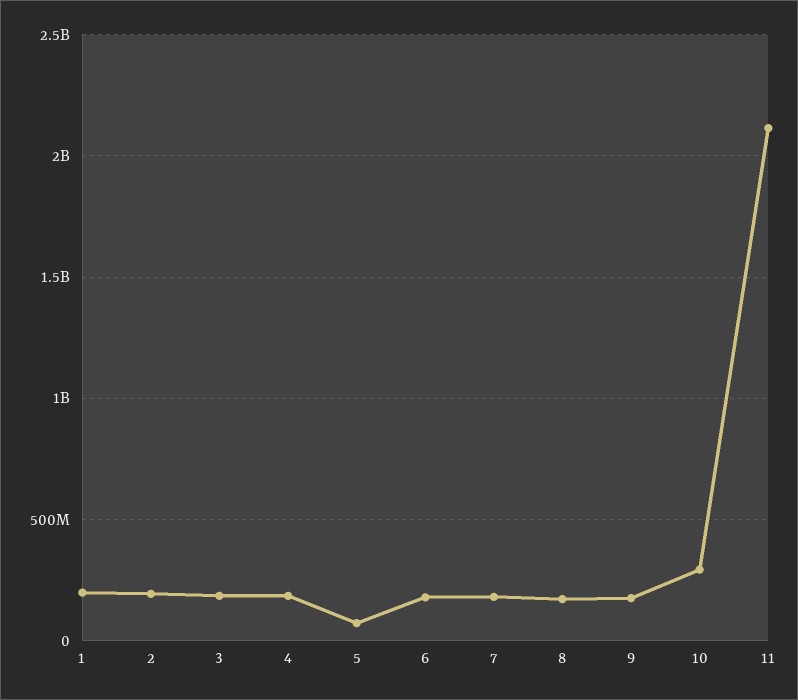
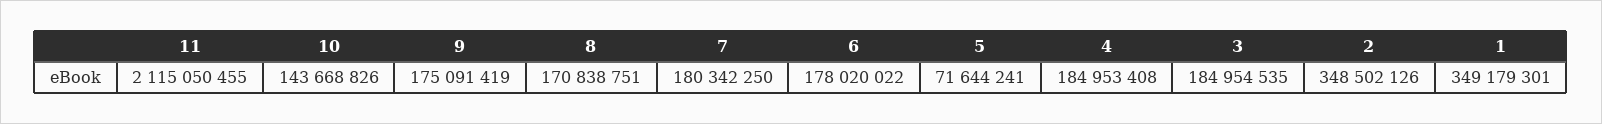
  {
-   "1": 200000000,
+   "1": 349179301,
-   "2": 200000000,
+   "2": 348502126,
    "3": 184954535,
    "4": 184953408,
    "5": 71644241,
    "6": 178020022,
    "7": 180342250,
    "8": 170838751,
    "9": 175091419,
-   "10": 300000000,
+   "10": 143668826,
    "11": 2115050455
  }

